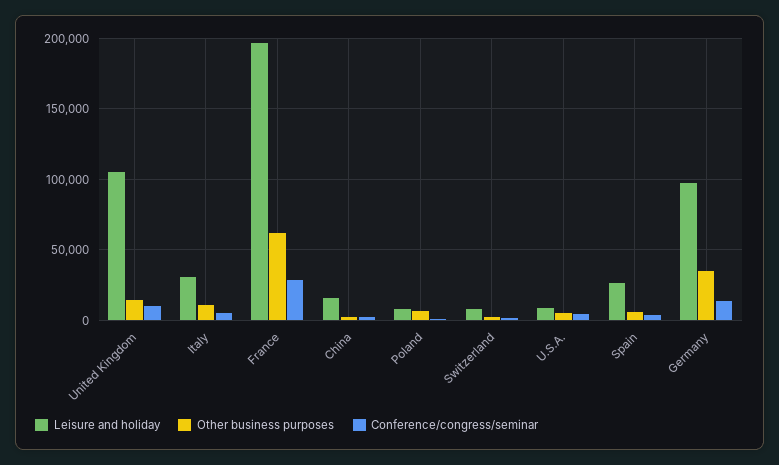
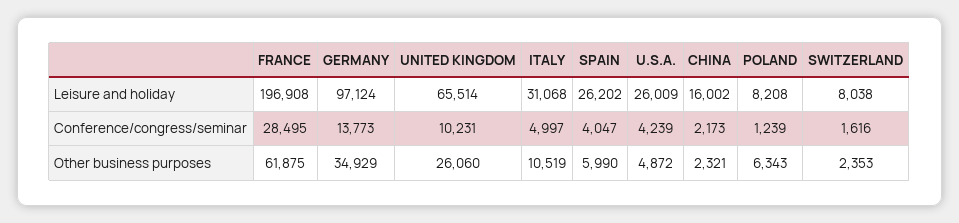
  {
    "Leisure and holiday": {
-     "United Kingdom": 105000,
+     "United Kingdom": 65514,
      "Italy": 31068,
      "France": 196908,
      "China": 16002,
      "Poland": 8208,
      "Switzerland": 8038,
-     "U.S.A.": 10000,
+     "U.S.A.": 26009,
      "Spain": 26202,
      "Germany": 97124
    },
    "Other business purposes": {
-     "United Kingdom": 15000,
+     "United Kingdom": 26060,
      "Italy": 10519,
      "France": 61875,
      "China": 2321,
      "Poland": 6343,
      "Switzerland": 2353,
      "U.S.A.": 4872,
      "Spain": 5990,
      "Germany": 34929
    },
    "Conference/congress/seminar": {
      "United Kingdom": 10231,
      "Italy": 4997,
      "France": 28495,
      "China": 2173,
      "Poland": 1239,
      "Switzerland": 1616,
      "U.S.A.": 4239,
      "Spain": 4047,
      "Germany": 13773
    }
  }

